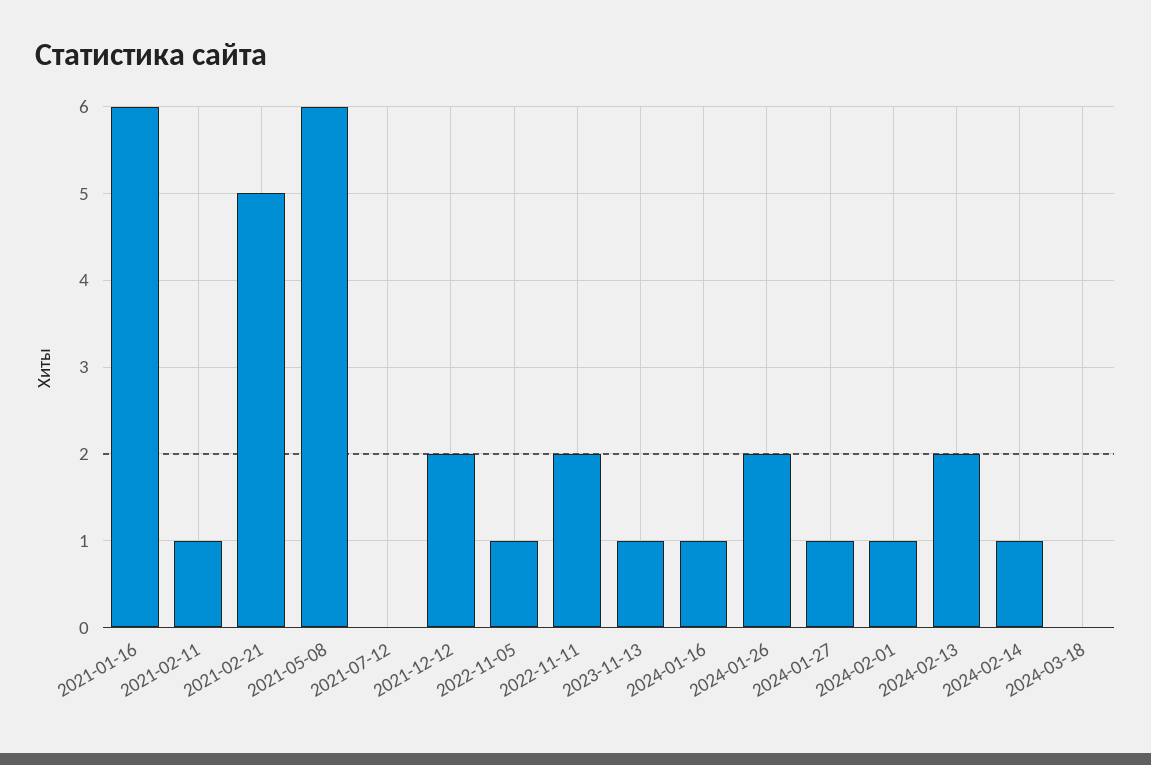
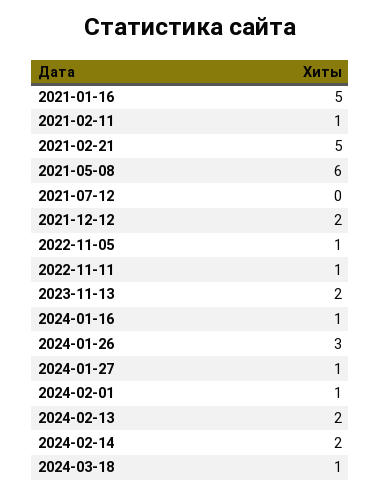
  {
-   "2021-01-16": 6,
+   "2021-01-16": 5,
    "2021-02-11": 1,
    "2021-02-21": 5,
    "2021-05-08": 6,
    "2021-07-12": 0,
    "2021-12-12": 2,
    "2022-11-05": 1,
-   "2022-11-11": 2,
+   "2022-11-11": 1,
-   "2023-11-13": 1,
+   "2023-11-13": 2,
    "2024-01-16": 1,
-   "2024-01-26": 2,
+   "2024-01-26": 3,
    "2024-01-27": 1,
    "2024-02-01": 1,
    "2024-02-13": 2,
-   "2024-02-14": 1,
+   "2024-02-14": 2,
-   "2024-03-18": 0
+   "2024-03-18": 1
  }

